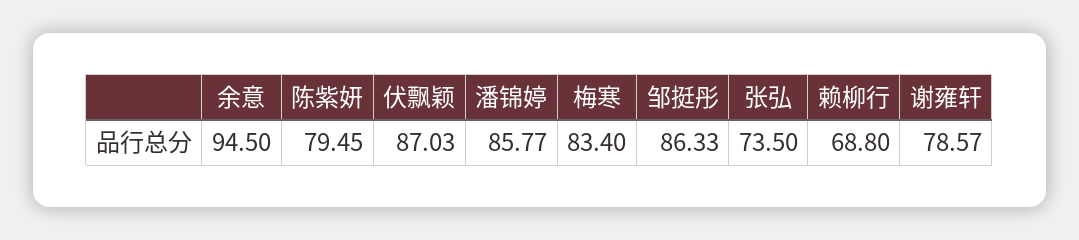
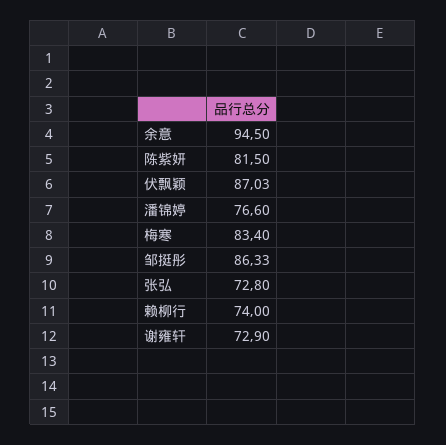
  {
    "余意": 94.5,
-   "陈紫妍": 79.45,
+   "陈紫妍": 81.5,
    "伏飘颖": 87.03,
-   "潘锦婷": 85.77,
+   "潘锦婷": 76.6,
    "梅寒": 83.4,
    "邹挺彤": 86.33,
-   "张弘": 73.5,
+   "张弘": 72.8,
-   "赖柳行": 68.8,
+   "赖柳行": 74,
-   "谢雍轩": 78.57
+   "谢雍轩": 72.9
  }

